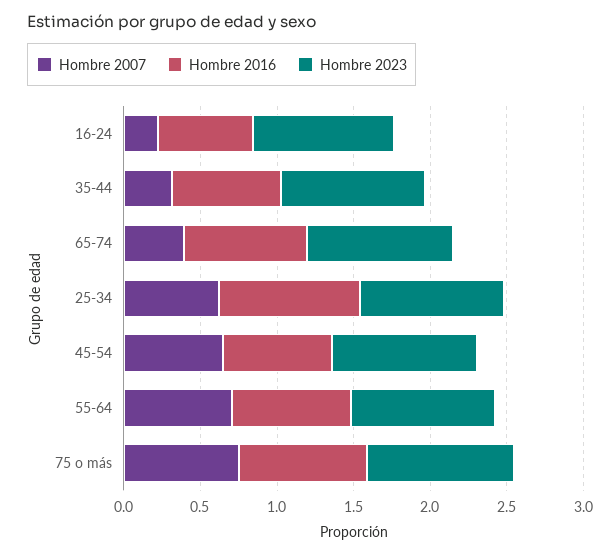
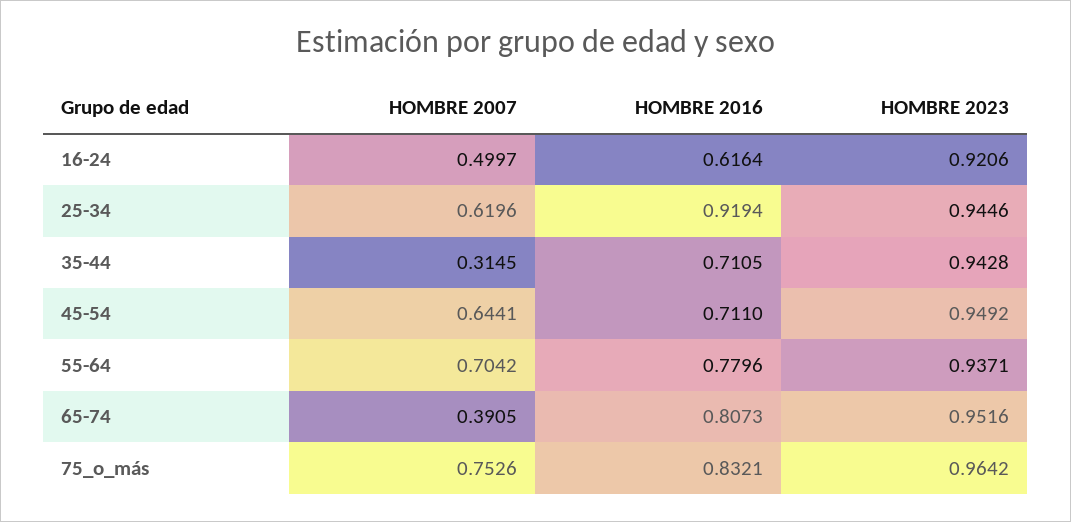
  {
    "Hombre 2007": {
-     "16-24": 0.2,
+     "16-24": 0.4997,
      "35-44": 0.3145,
      "65-74": 0.3905,
      "25-34": 0.6196,
      "45-54": 0.6441,
      "55-64": 0.7042,
      "75 o más": 0.7526
    },
    "Hombre 2016": {
      "16-24": 0.6164,
      "35-44": 0.7105,
      "65-74": 0.8073,
      "25-34": 0.9194,
      "45-54": 0.711,
      "55-64": 0.7796,
      "75 o más": 0.8321
    },
    "Hombre 2023": {
      "16-24": 0.9206,
      "35-44": 0.9428,
      "65-74": 0.9516,
      "25-34": 0.9446,
      "45-54": 0.9492,
      "55-64": 0.9371,
      "75 o más": 0.9642
    }
  }

